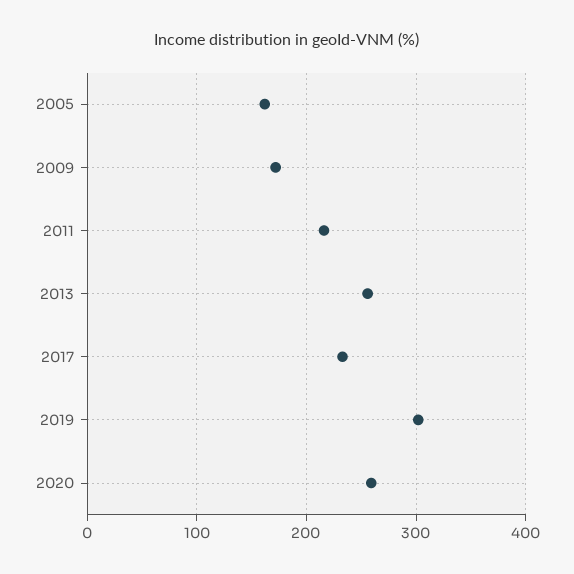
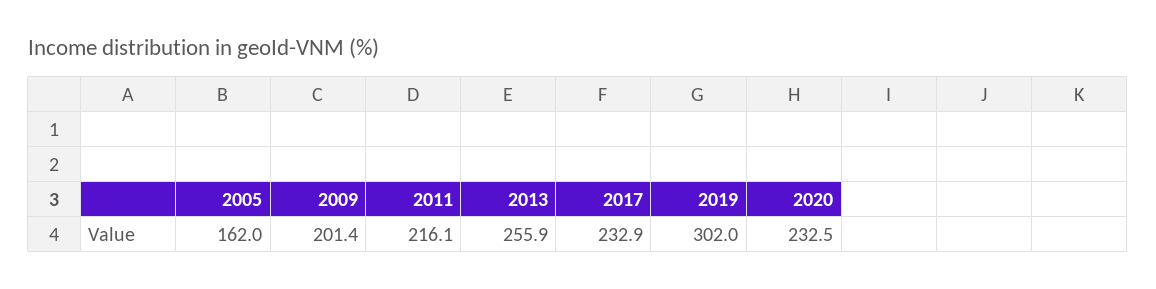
  {
    "2005": 162,
-   "2009": 170,
+   "2009": 201.4,
    "2011": 216.1,
    "2013": 255.9,
    "2017": 232.9,
    "2019": 302,
-   "2020": 260
+   "2020": 232.5
  }

